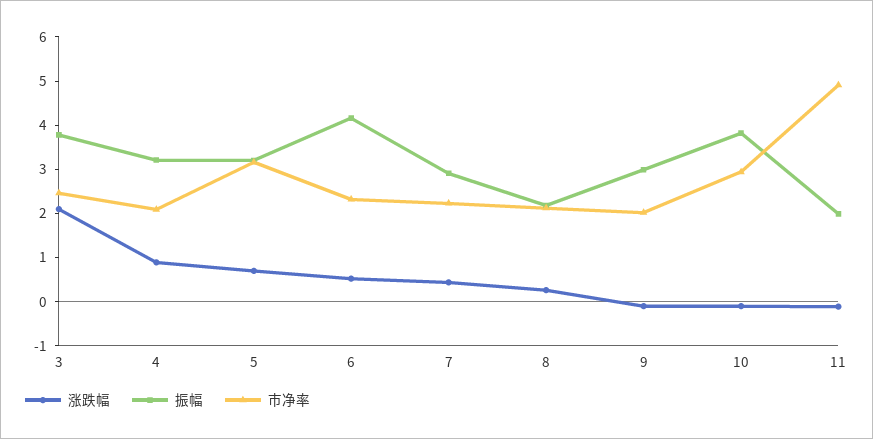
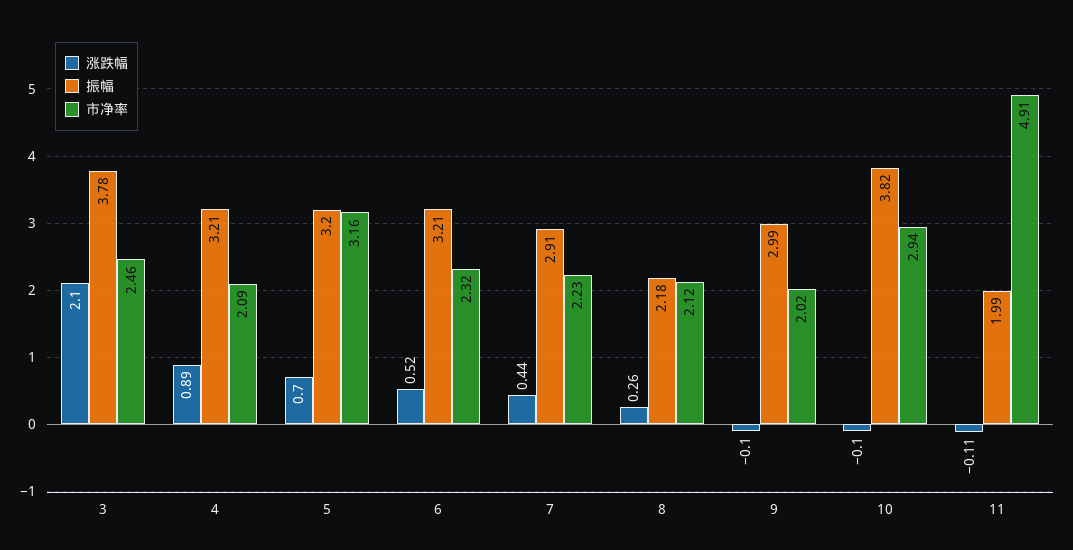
  {
    "涨跌幅": {
      "3": 2.1,
      "4": 0.89,
      "5": 0.7,
      "6": 0.52,
      "7": 0.44,
      "8": 0.26,
      "9": -0.1,
      "10": -0.1,
      "11": -0.11
    },
    "振幅": {
      "3": 3.78,
      "4": 3.21,
      "5": 3.2,
-     "6": 4.2,
+     "6": 3.21,
      "7": 2.91,
      "8": 2.18,
      "9": 2.99,
      "10": 3.82,
      "11": 1.99
    },
    "市净率": {
      "3": 2.46,
      "4": 2.09,
      "5": 3.16,
      "6": 2.32,
      "7": 2.23,
      "8": 2.12,
      "9": 2.02,
      "10": 2.94,
      "11": 4.91
    }
  }

